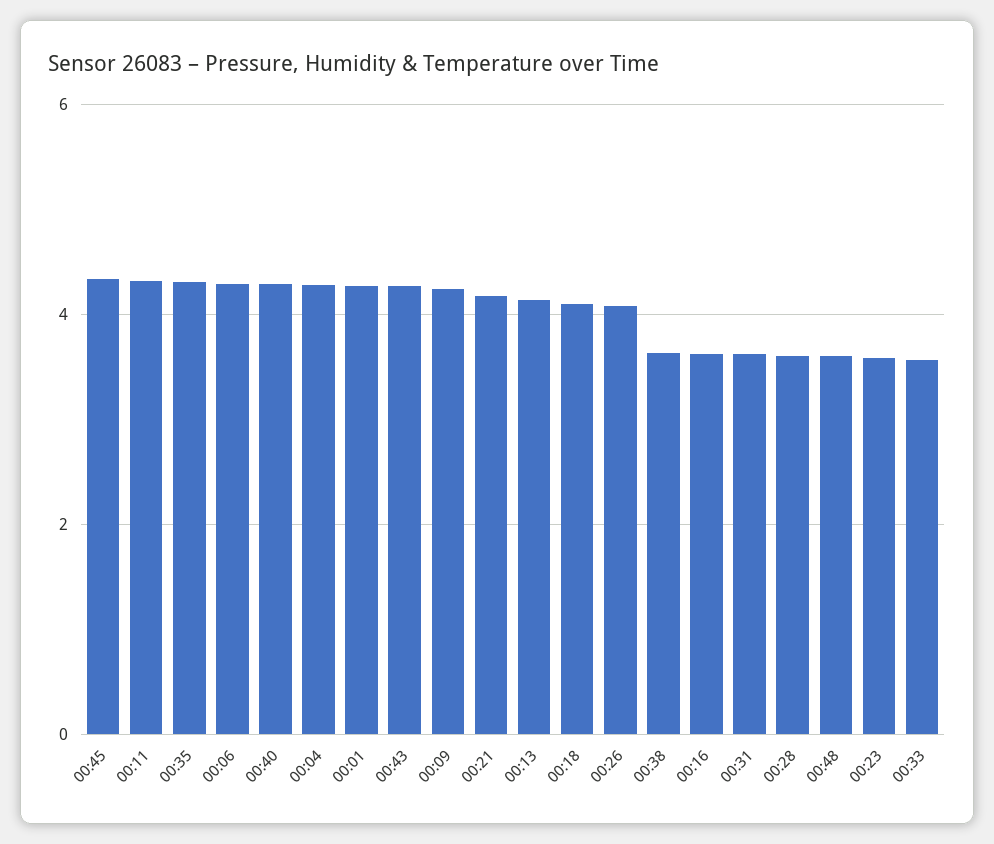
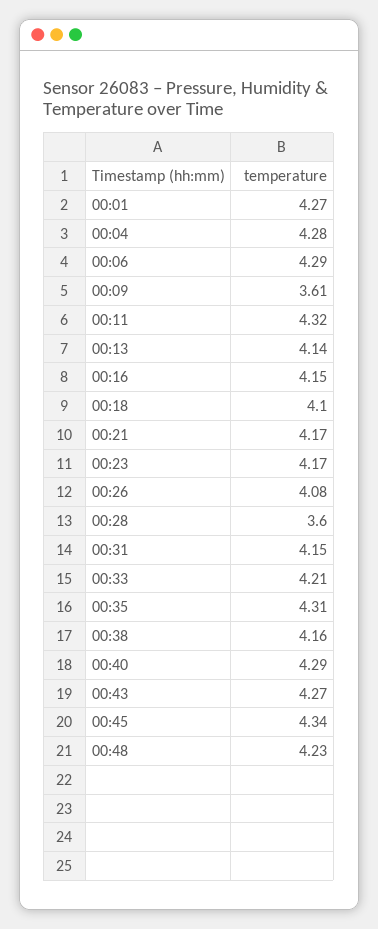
  {
    "00:45": 4.34,
    "00:11": 4.32,
    "00:35": 4.31,
    "00:06": 4.29,
    "00:40": 4.29,
    "00:04": 4.28,
    "00:01": 4.27,
    "00:43": 4.27,
-   "00:09": 4.2,
+   "00:09": 3.61,
    "00:21": 4.17,
    "00:13": 4.14,
    "00:18": 4.1,
    "00:26": 4.08,
-   "00:38": 3.6,
+   "00:38": 4.16,
-   "00:16": 3.6,
+   "00:16": 4.15,
-   "00:31": 3.6,
+   "00:31": 4.15,
    "00:28": 3.6,
-   "00:48": 3.6,
+   "00:48": 4.23,
-   "00:23": 3.6,
+   "00:23": 4.17,
-   "00:33": 3.6
+   "00:33": 4.21
  }

